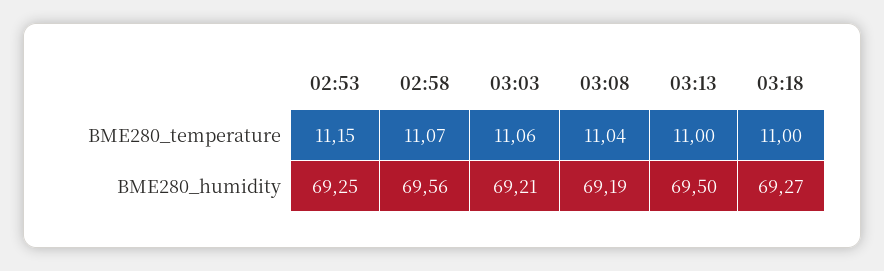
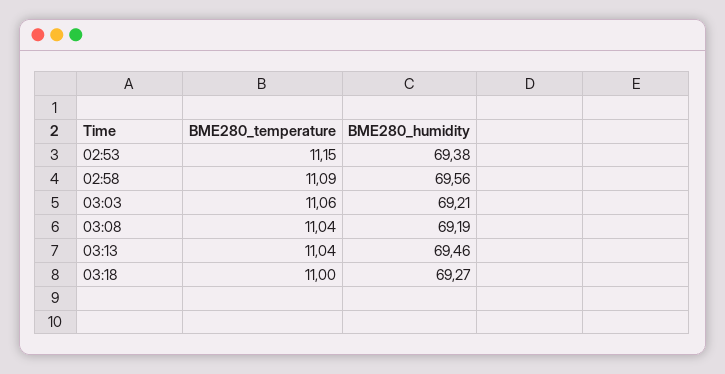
  {
    "02:53": {
      "BME280_temperature": 11.15,
-     "BME280_humidity": 69.25
+     "BME280_humidity": 69.38
    },
    "02:58": {
-     "BME280_temperature": 11.07,
+     "BME280_temperature": 11.09,
      "BME280_humidity": 69.56
    },
    "03:03": {
      "BME280_temperature": 11.06,
      "BME280_humidity": 69.21
    },
    "03:08": {
      "BME280_temperature": 11.04,
      "BME280_humidity": 69.19
    },
    "03:13": {
-     "BME280_temperature": 11,
+     "BME280_temperature": 11.04,
-     "BME280_humidity": 69.5
+     "BME280_humidity": 69.46
    },
    "03:18": {
      "BME280_temperature": 11,
      "BME280_humidity": 69.27
    }
  }

